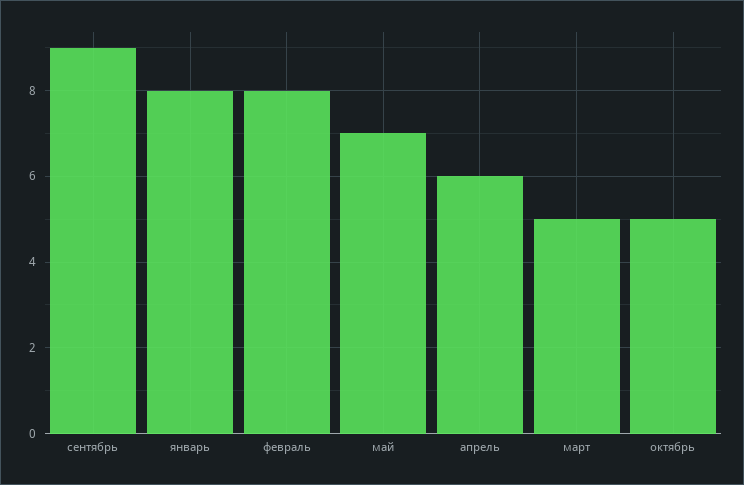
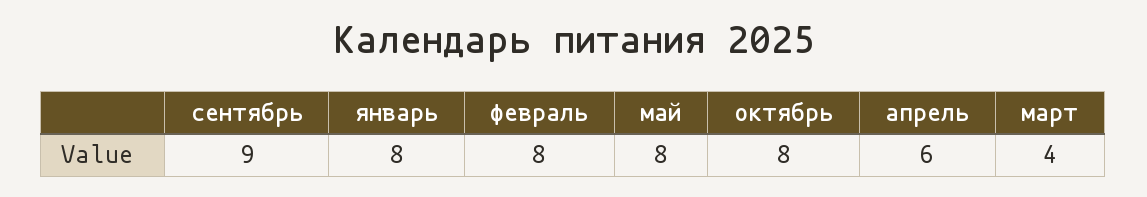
  {
    "сентябрь": 9,
    "январь": 8,
    "февраль": 8,
-   "май": 7,
+   "май": 8,
    "апрель": 6,
-   "март": 5,
+   "март": 4,
-   "октябрь": 5
+   "октябрь": 8
  }

